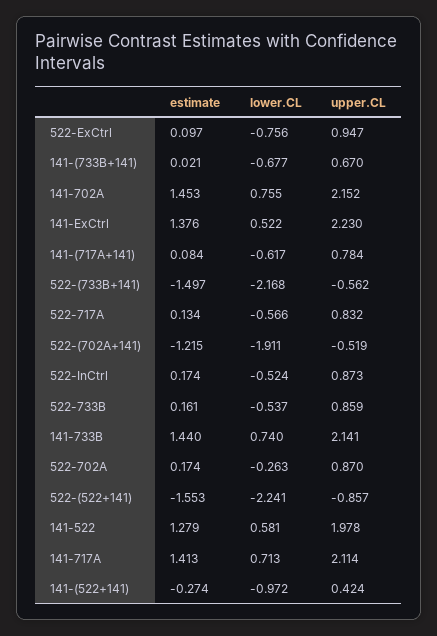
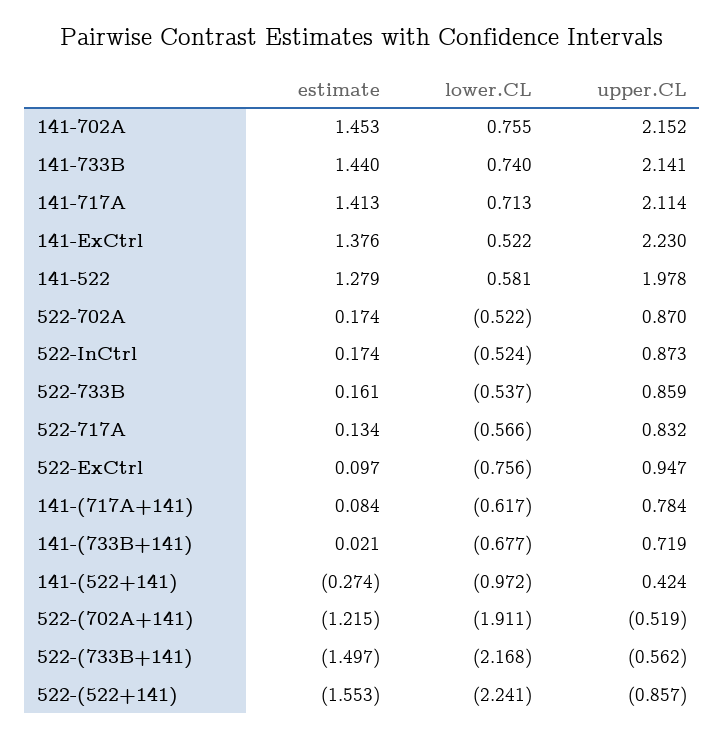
  {
    "estimate": {
      "522-ExCtrl": 0.097,
      "141-(733B+141)": 0.021,
      "141-702A": 1.453,
      "141-ExCtrl": 1.376,
      "141-(717A+141)": 0.084,
      "522-(733B+141)": -1.497,
      "522-717A": 0.134,
      "522-(702A+141)": -1.215,
      "522-InCtrl": 0.174,
      "522-733B": 0.161,
      "141-733B": 1.44,
      "522-702A": 0.174,
      "522-(522+141)": -1.553,
      "141-522": 1.279,
      "141-717A": 1.413,
      "141-(522+141)": -0.274
    },
    "lower.CL": {
      "522-ExCtrl": -0.756,
      "141-(733B+141)": -0.677,
      "141-702A": 0.755,
      "141-ExCtrl": 0.522,
      "141-(717A+141)": -0.617,
      "522-(733B+141)": -2.168,
      "522-717A": -0.566,
      "522-(702A+141)": -1.911,
      "522-InCtrl": -0.524,
      "522-733B": -0.537,
      "141-733B": 0.74,
-     "522-702A": -0.263,
+     "522-702A": -0.522,
      "522-(522+141)": -2.241,
      "141-522": 0.581,
      "141-717A": 0.713,
      "141-(522+141)": -0.972
    },
    "upper.CL": {
      "522-ExCtrl": 0.947,
-     "141-(733B+141)": 0.67,
+     "141-(733B+141)": 0.719,
      "141-702A": 2.152,
      "141-ExCtrl": 2.23,
      "141-(717A+141)": 0.784,
      "522-(733B+141)": -0.562,
      "522-717A": 0.832,
      "522-(702A+141)": -0.519,
      "522-InCtrl": 0.873,
      "522-733B": 0.859,
      "141-733B": 2.141,
      "522-702A": 0.87,
      "522-(522+141)": -0.857,
      "141-522": 1.978,
      "141-717A": 2.114,
      "141-(522+141)": 0.424
    }
  }

